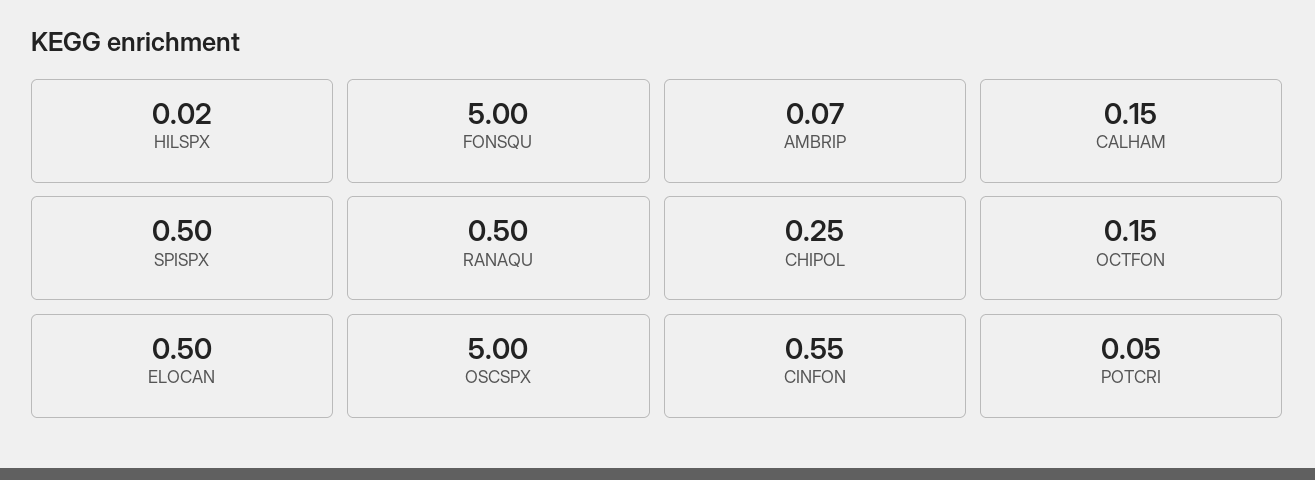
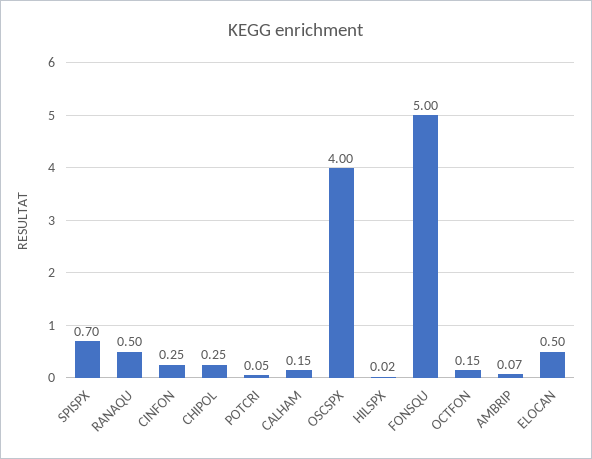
  {
    "HILSPX": 0.02,
    "FONSQU": 5,
    "AMBRIP": 0.07,
    "CALHAM": 0.15,
-   "SPISPX": 0.5,
+   "SPISPX": 0.7,
    "RANAQU": 0.5,
    "CHIPOL": 0.25,
    "OCTFON": 0.15,
    "ELOCAN": 0.5,
-   "OSCSPX": 5,
+   "OSCSPX": 4,
-   "CINFON": 0.55,
+   "CINFON": 0.25,
    "POTCRI": 0.05
  }

